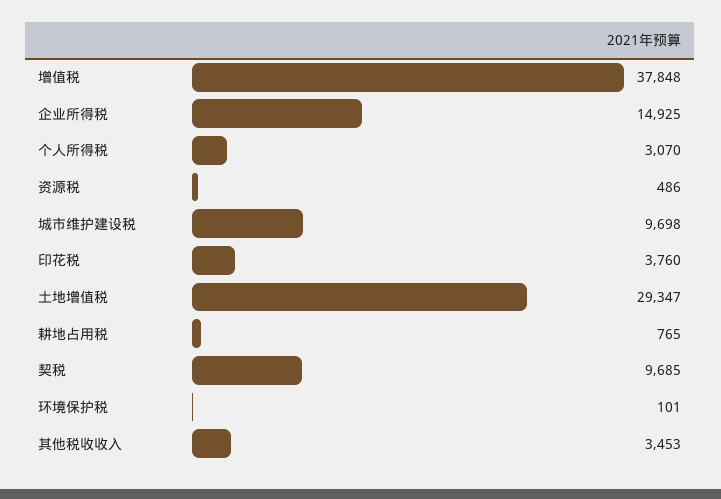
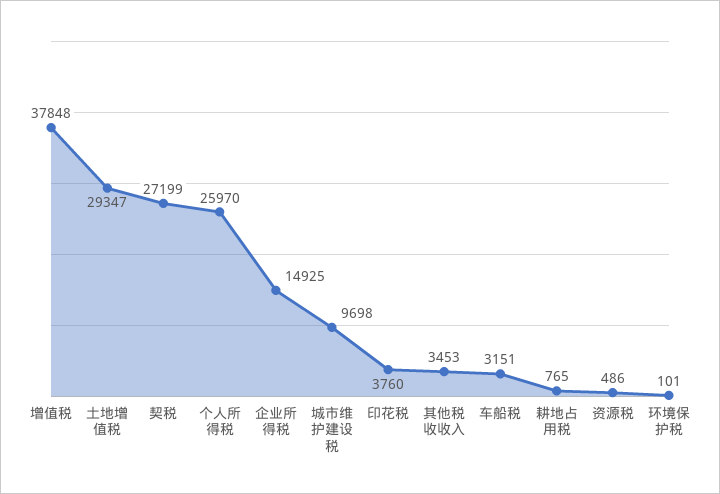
  {
    "增值税": 37848,
    "企业所得税": 14925,
-   "个人所得税": 3070,
+   "个人所得税": 25970,
    "资源税": 486,
    "城市维护建设税": 9698,
    "印花税": 3760,
    "土地增值税": 29347,
    "耕地占用税": 765,
-   "契税": 9685,
+   "契税": 27199,
    "环境保护税": 101,
-   "其他税收收入": 3453
+   "其他税收收入": 3453,
+   "车船税": 3151
  }

